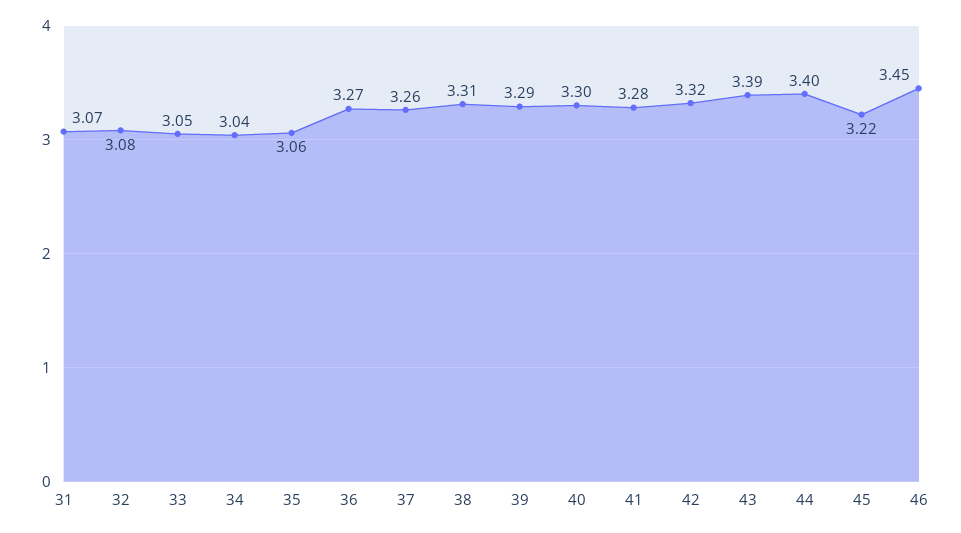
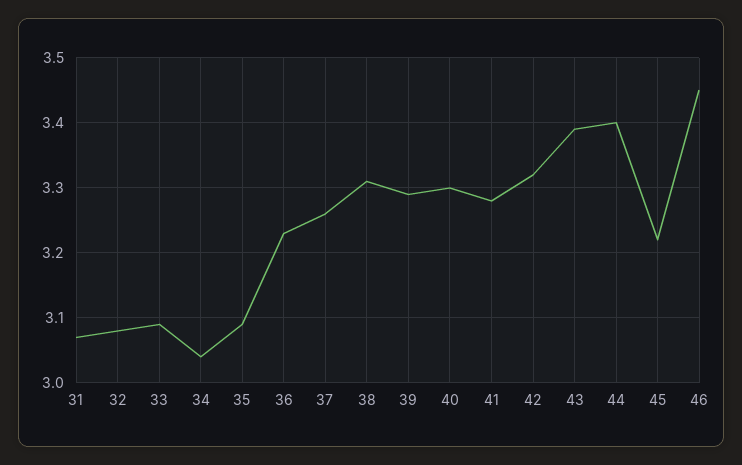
  {
    "31": 3.07,
    "32": 3.08,
-   "33": 3.05,
+   "33": 3.09,
    "34": 3.04,
-   "35": 3.06,
+   "35": 3.09,
-   "36": 3.27,
+   "36": 3.23,
    "37": 3.26,
    "38": 3.31,
    "39": 3.29,
    "40": 3.3,
    "41": 3.28,
    "42": 3.32,
    "43": 3.39,
    "44": 3.4,
    "45": 3.22,
    "46": 3.45
  }

